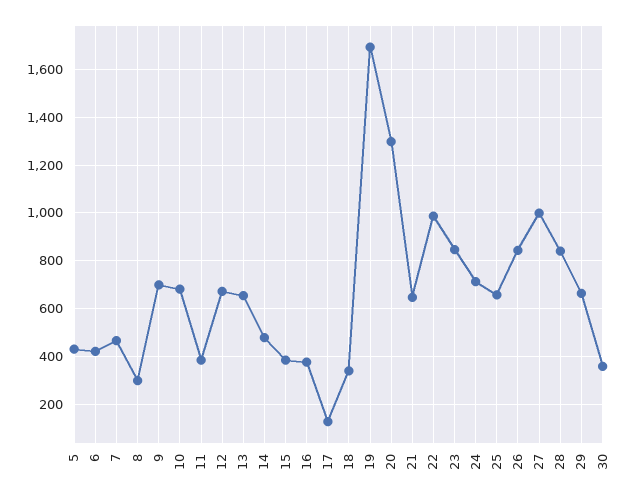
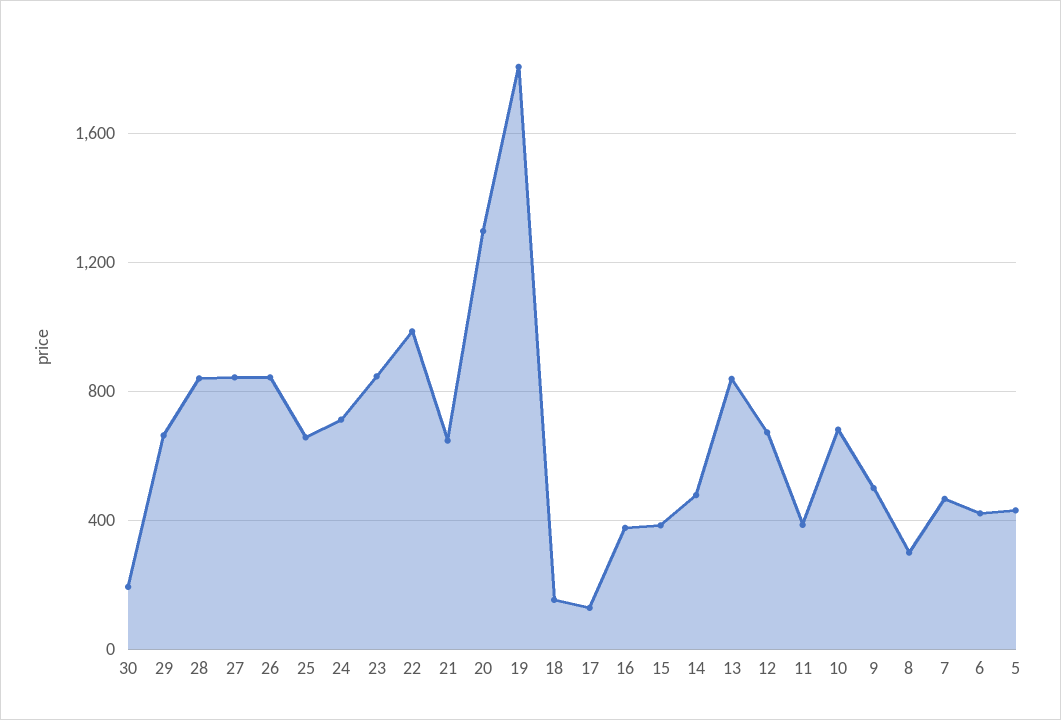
  {
    "5": 450,
    "6": 400,
    "7": 450,
    "8": 300,
-   "9": 700,
+   "9": 500,
    "10": 700,
    "11": 400,
    "12": 650,
-   "13": 650,
+   "13": 850,
    "14": 500,
    "15": 400,
    "16": 400,
    "17": 150,
-   "18": 350,
+   "18": 150,
-   "19": 1700,
+   "19": 1800,
    "20": 1300,
    "21": 650,
    "22": 1000,
    "23": 850,
    "24": 700,
    "25": 650,
    "26": 850,
-   "27": 1000,
+   "27": 850,
    "28": 850,
    "29": 650,
-   "30": 350
+   "30": 200
  }

